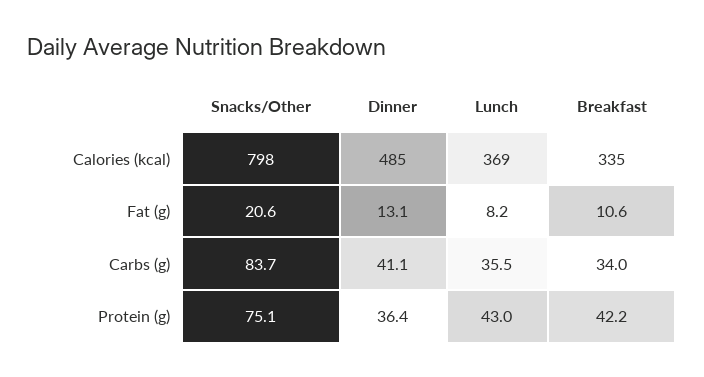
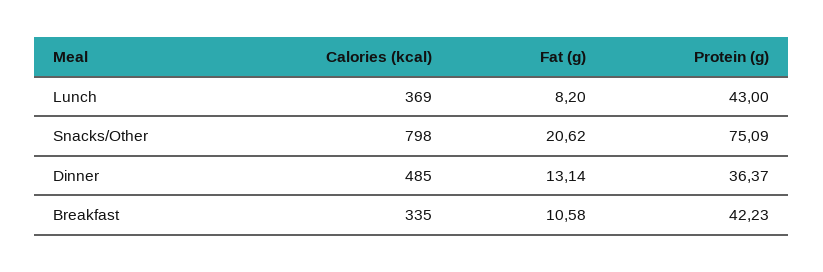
  {
    "Snacks/Other": {
      "Calories (kcal)": 798,
      "Fat (g)": 20.62,
-     "Carbs (g)": 83.7,
      "Protein (g)": 75.09
    },
    "Dinner": {
      "Calories (kcal)": 485,
      "Fat (g)": 13.14,
-     "Carbs (g)": 41.1,
      "Protein (g)": 36.37
    },
    "Lunch": {
      "Calories (kcal)": 369,
      "Fat (g)": 8.2,
-     "Carbs (g)": 35.5,
      "Protein (g)": 43
    },
    "Breakfast": {
      "Calories (kcal)": 335,
      "Fat (g)": 10.58,
-     "Carbs (g)": 34,
      "Protein (g)": 42.23
    }
  }

